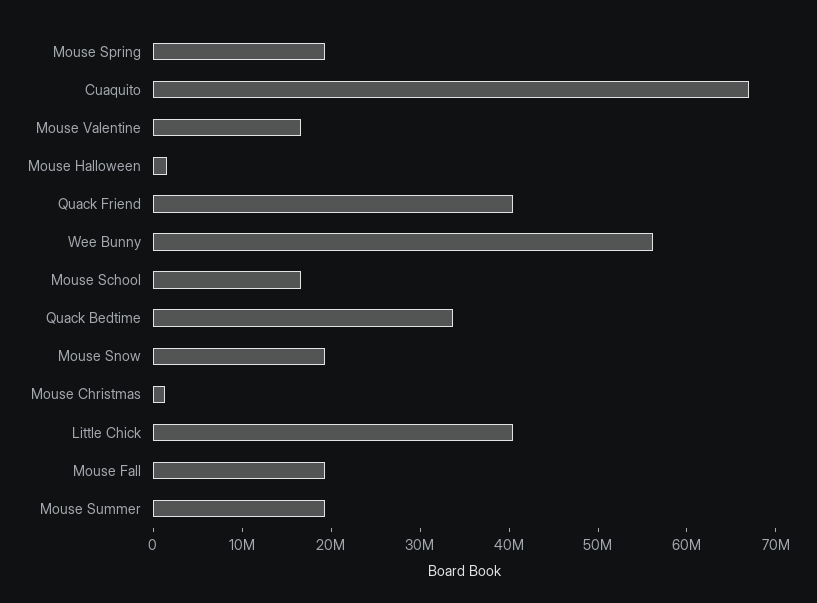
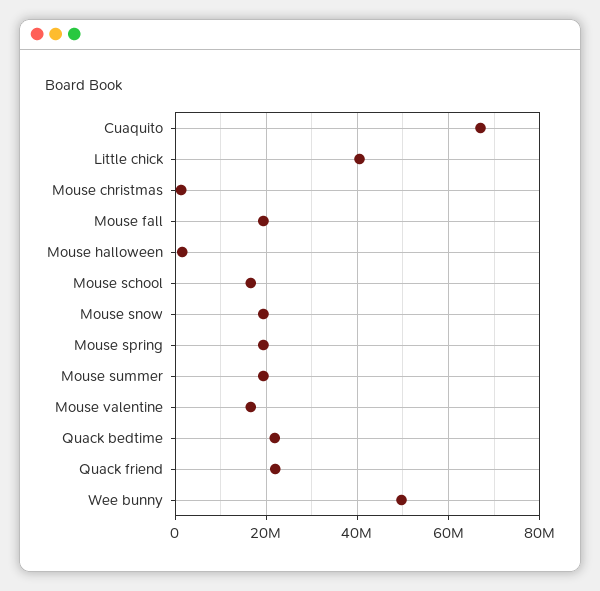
  {
    "Mouse Spring": 20000000,
    "Cuaquito": 68000000,
    "Mouse Valentine": 16000000,
    "Mouse Halloween": 2000000,
-   "Quack Friend": 40000000,
+   "Quack Friend": 22000000,
-   "Wee Bunny": 56000000,
+   "Wee Bunny": 50000000,
    "Mouse School": 16000000,
-   "Quack Bedtime": 34000000,
+   "Quack Bedtime": 22000000,
    "Mouse Snow": 20000000,
    "Mouse Christmas": 2000000,
    "Little Chick": 40000000,
    "Mouse Fall": 20000000,
    "Mouse Summer": 20000000
  }

